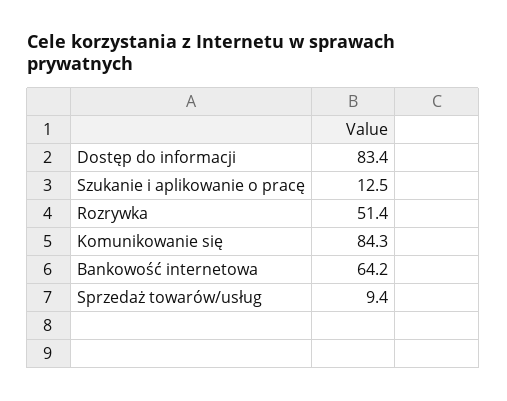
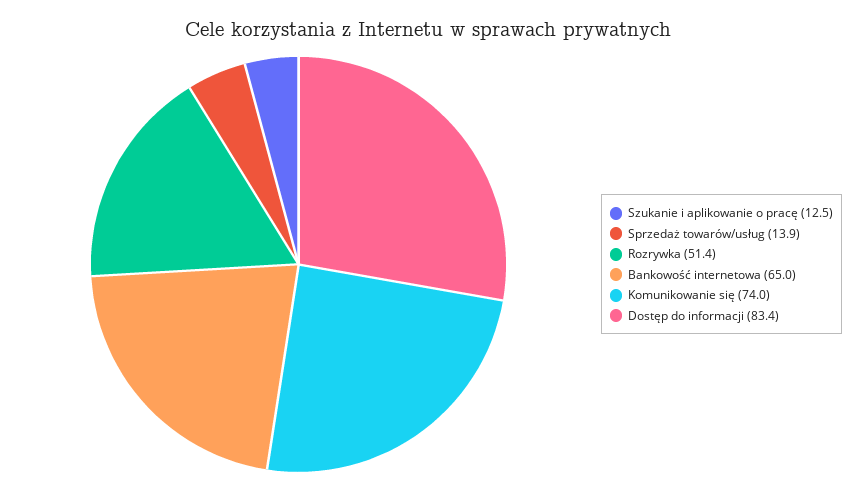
  {
    "Dostęp do informacji": 83.4,
    "Szukanie i aplikowanie o pracę": 12.5,
    "Rozrywka": 51.4,
-   "Komunikowanie się": 84.3,
+   "Komunikowanie się": 74,
-   "Bankowość internetowa": 64.2,
+   "Bankowość internetowa": 65,
-   "Sprzedaż towarów/usług": 9.4
+   "Sprzedaż towarów/usług": 13.9
  }

